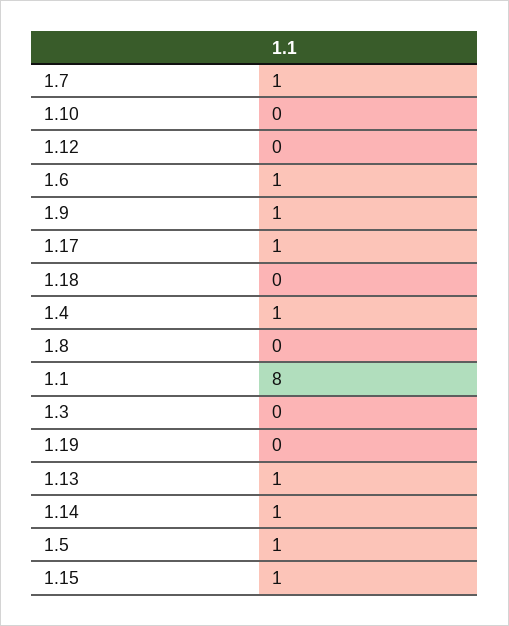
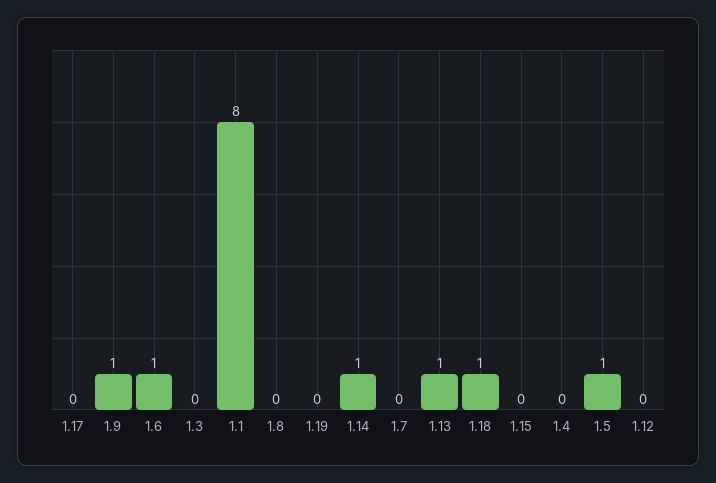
  {
-   "1.7": 1,
+   "1.7": 0,
-   "1.10": 0,
    "1.12": 0,
    "1.6": 1,
    "1.9": 1,
-   "1.17": 1,
+   "1.17": 0,
-   "1.18": 0,
+   "1.18": 1,
-   "1.4": 1,
+   "1.4": 0,
    "1.8": 0,
    "1.1": 8,
    "1.3": 0,
    "1.19": 0,
    "1.13": 1,
    "1.14": 1,
    "1.5": 1,
-   "1.15": 1
+   "1.15": 0
  }

